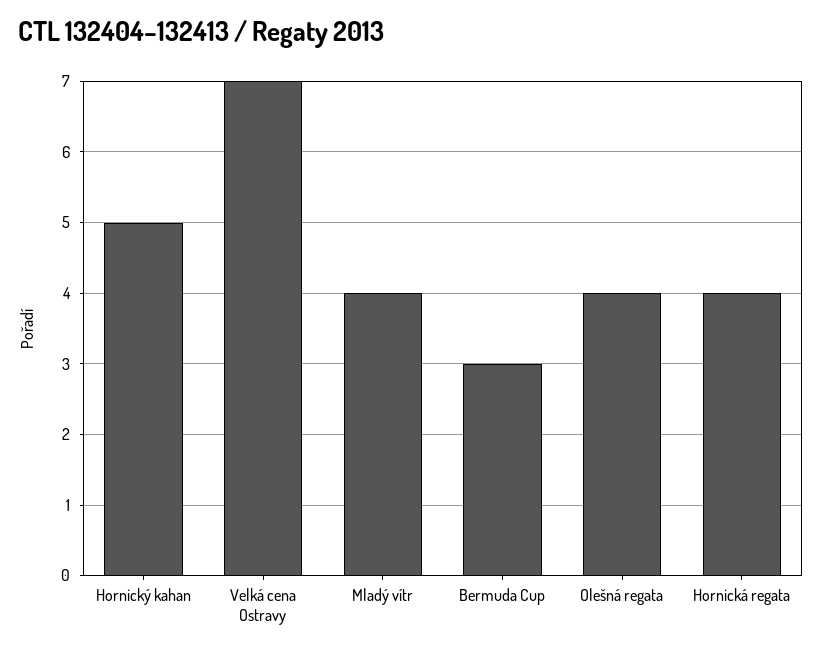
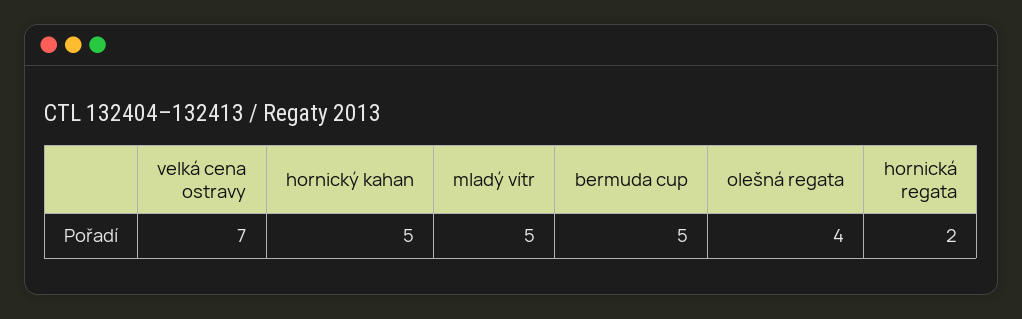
  {
    "Hornický kahan": 5,
    "Velká cena Ostravy": 7,
-   "Mladý vítr": 4,
+   "Mladý vítr": 5,
-   "Bermuda Cup": 3,
+   "Bermuda Cup": 5,
    "Olešná regata": 4,
-   "Hornická regata": 4
+   "Hornická regata": 2
  }

